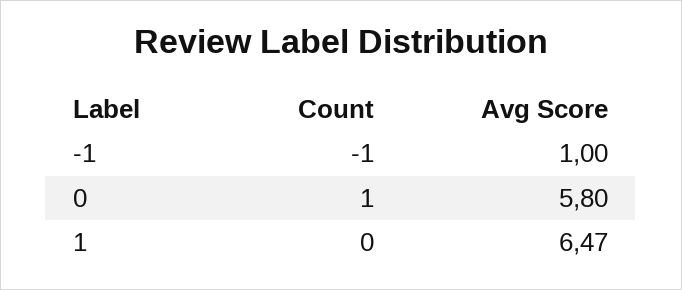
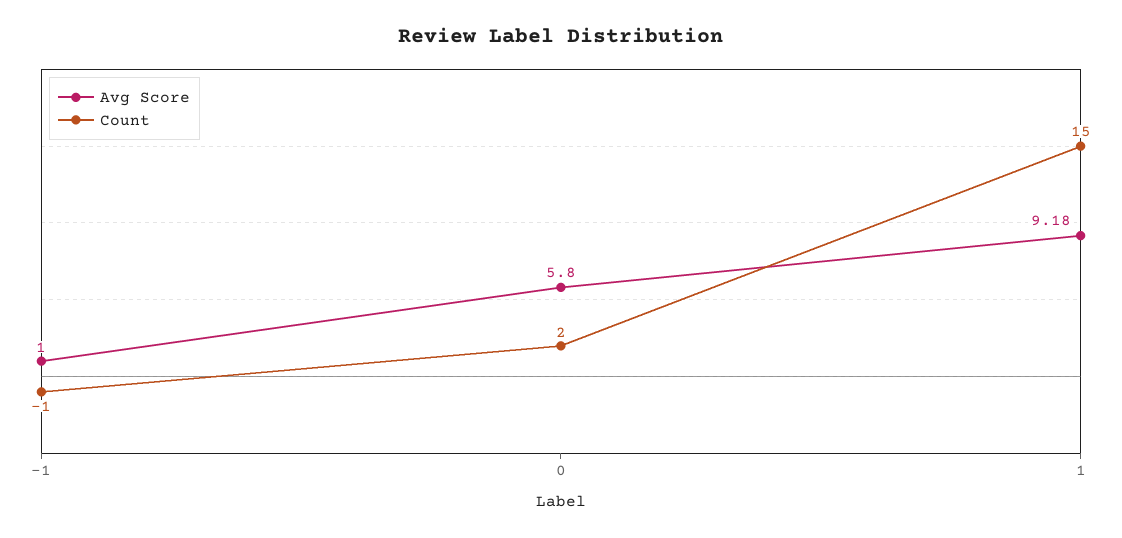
  {
    "Count": {
      "-1": -1,
-     "0": 1,
+     "0": 2,
-     "1": 0
+     "1": 15
    },
    "Avg Score": {
      "-1": 1,
      "0": 5.8,
-     "1": 6.47
+     "1": 9.18
    }
  }

